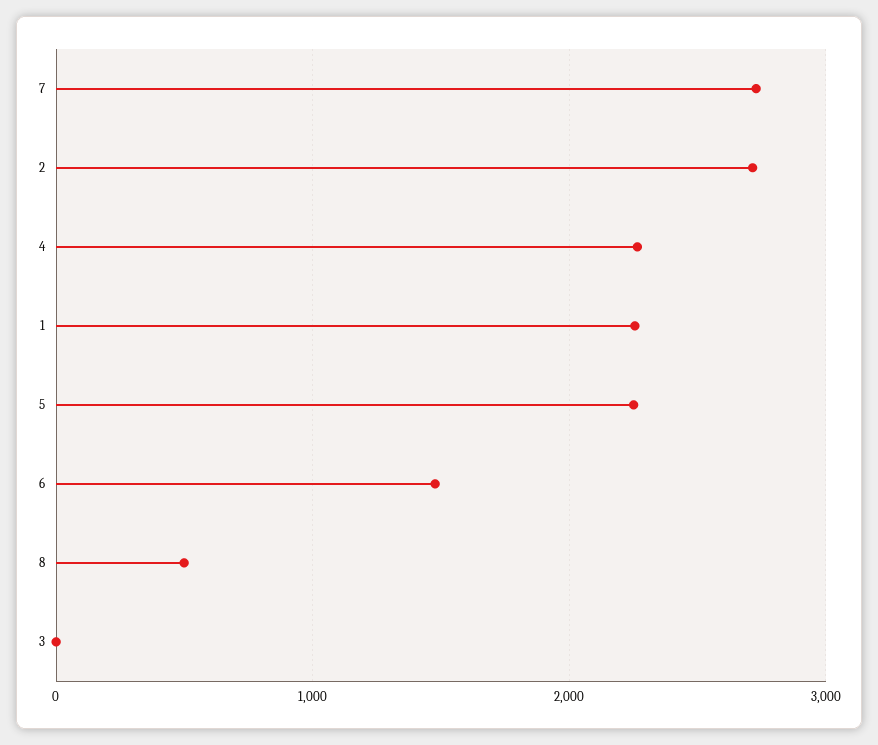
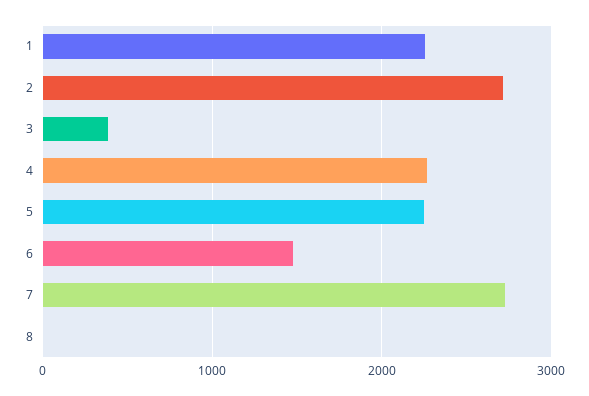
  {
    "7": 2700,
    "2": 2700,
    "4": 2300,
    "1": 2300,
    "5": 2300,
    "6": 1500,
-   "8": 500,
+   "8": 0,
-   "3": 0
+   "3": 400
  }

